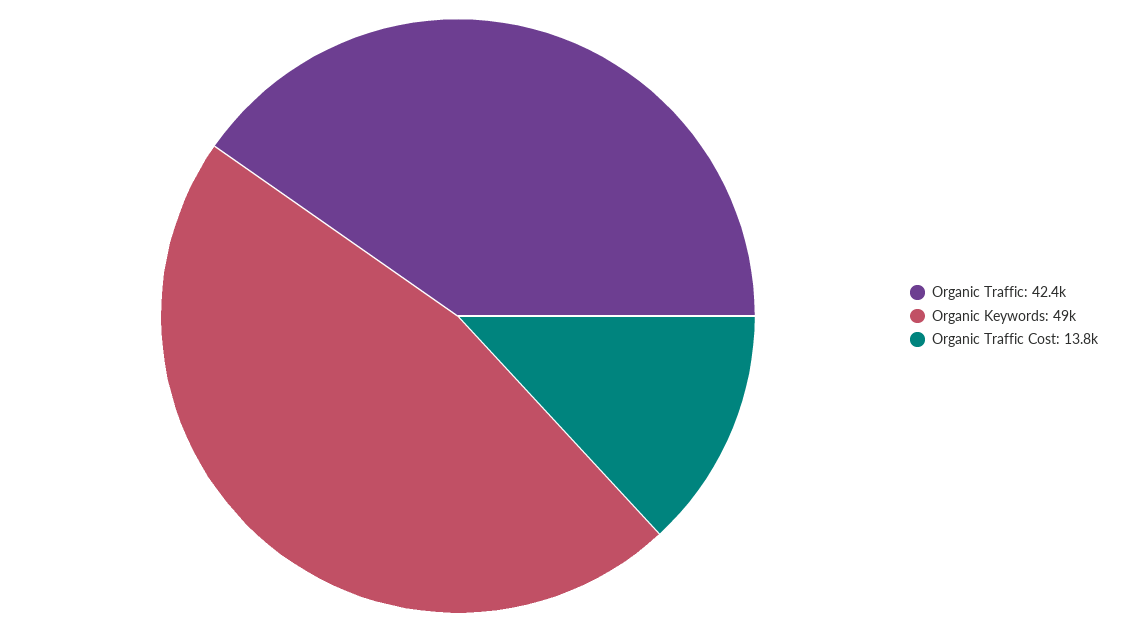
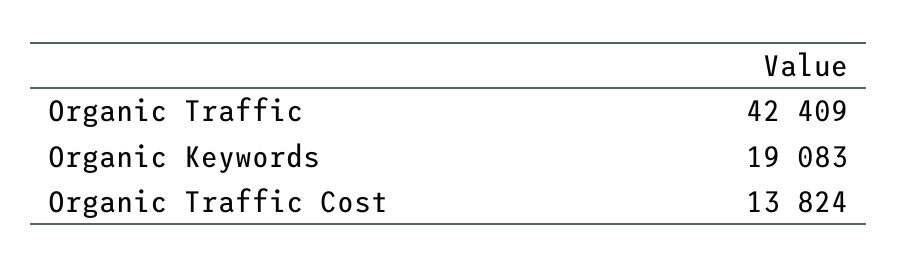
  {
    "Organic Traffic": 42409,
-   "Organic Keywords": 49000,
+   "Organic Keywords": 19083,
    "Organic Traffic Cost": 13824
  }

